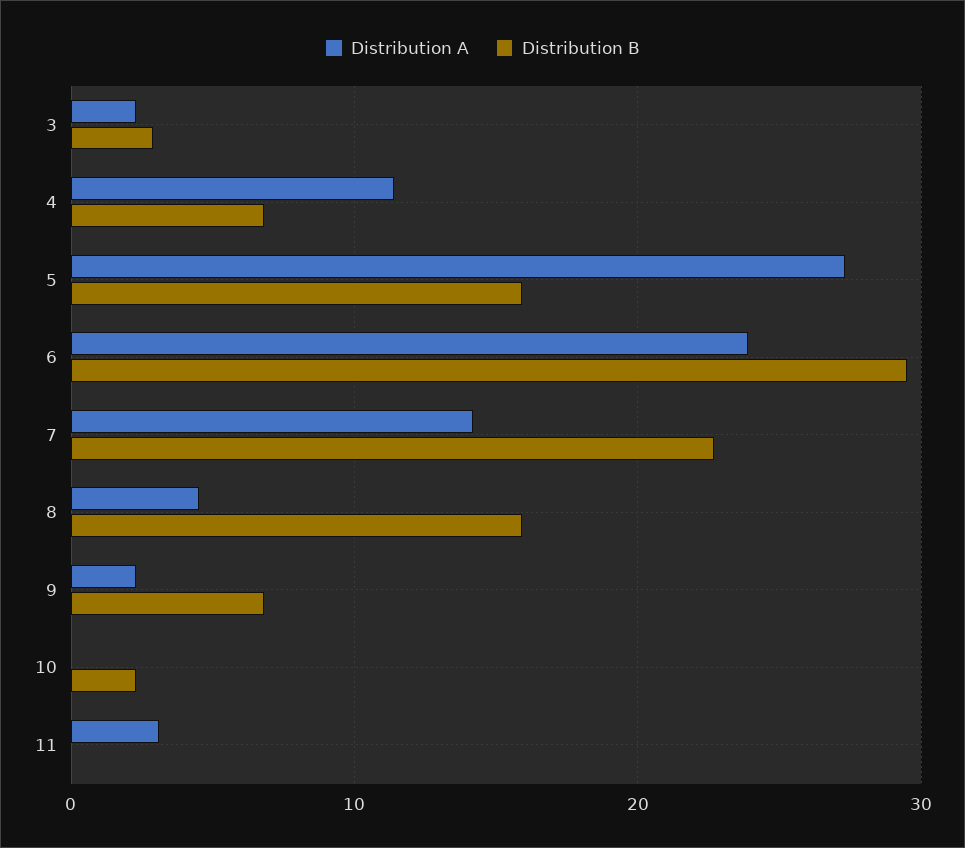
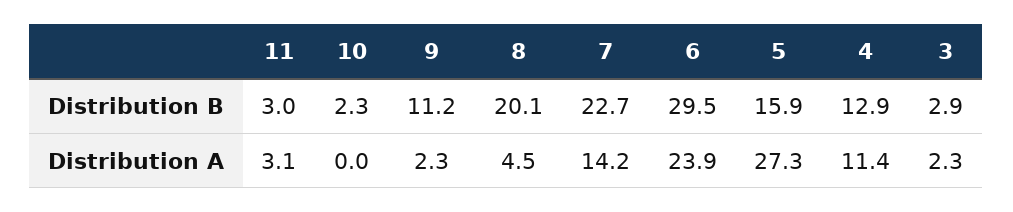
  {
    "Distribution A": {
      "3": 2.3,
      "4": 11.4,
      "5": 27.3,
      "6": 23.9,
      "7": 14.2,
      "8": 4.5,
      "9": 2.3,
      "10": 0,
      "11": 3.1
    },
    "Distribution B": {
      "3": 2.9,
-     "4": 7,
+     "4": 12.9,
      "5": 15.9,
      "6": 29.5,
      "7": 22.7,
-     "8": 16,
+     "8": 20.1,
-     "9": 7,
+     "9": 11.2,
      "10": 2.3,
-     "11": 0
+     "11": 3
    }
  }

